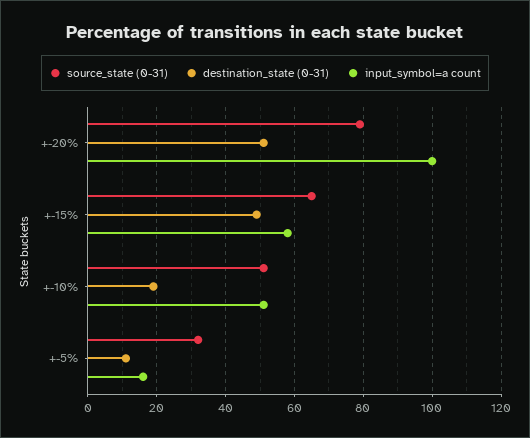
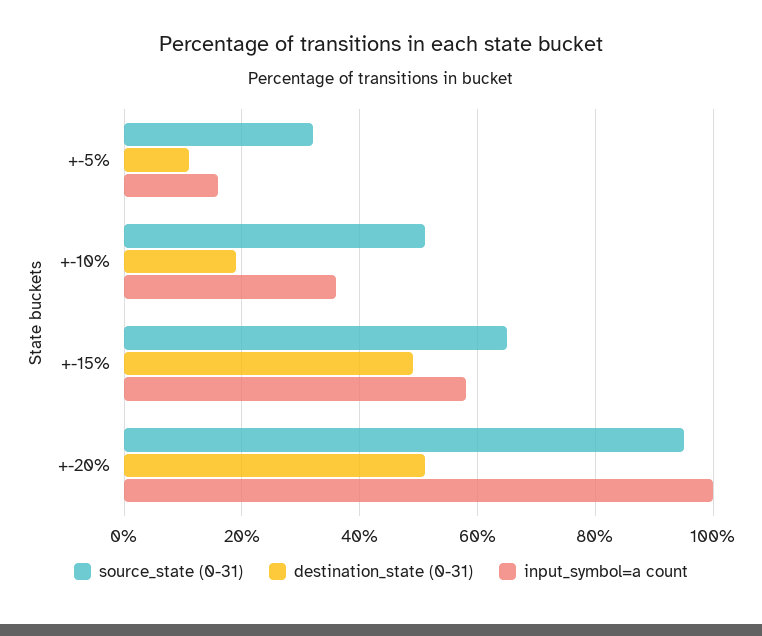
  {
    "source_state (0-31)": {
-     "+-20%": 80,
+     "+-20%": 95,
      "+-15%": 65,
      "+-10%": 50,
      "+-5%": 30
    },
    "destination_state (0-31)": {
      "+-20%": 50,
      "+-15%": 50,
      "+-10%": 20,
      "+-5%": 10
    },
    "input_symbol=a count": {
      "+-20%": 100,
      "+-15%": 60,
-     "+-10%": 50,
+     "+-10%": 35,
      "+-5%": 15
    }
  }

